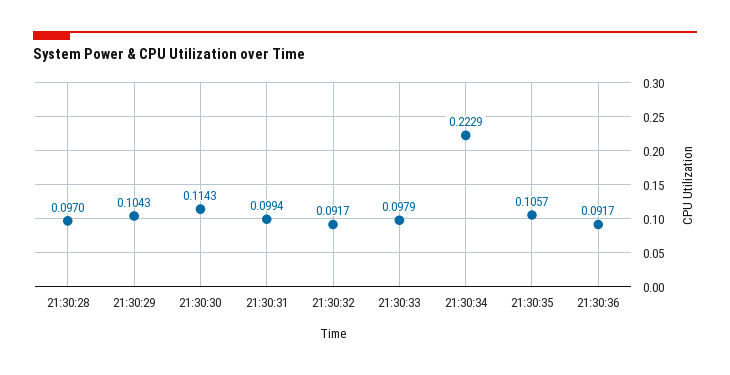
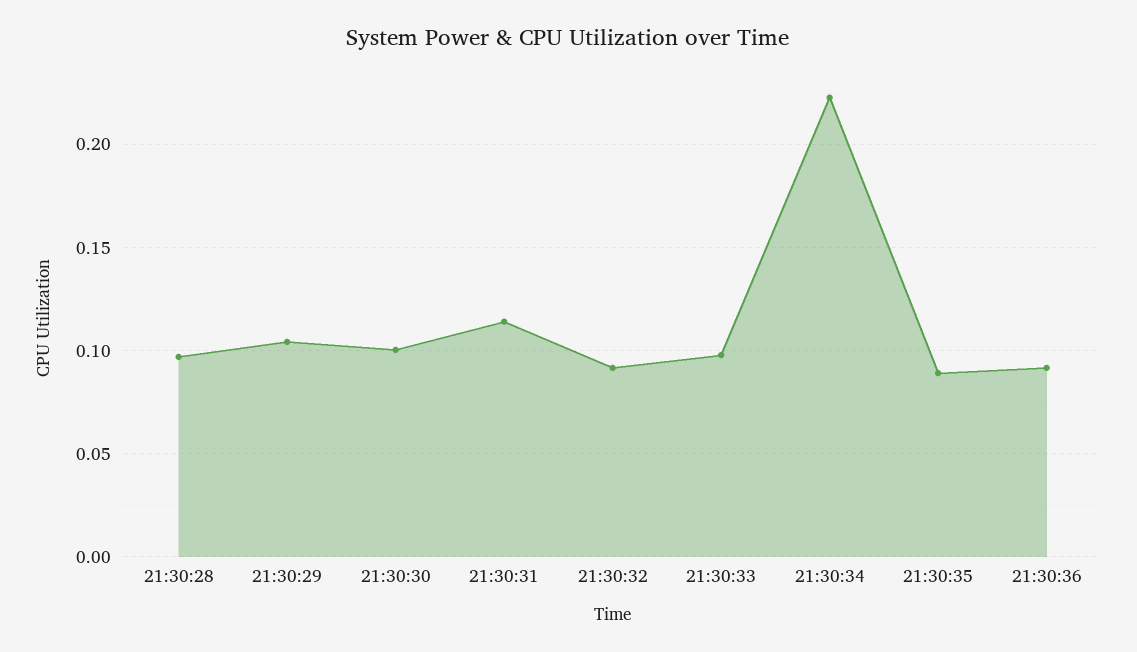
  {
    "21:30:28": 0.097,
    "21:30:29": 0.1043,
-   "21:30:30": 0.1143,
+   "21:30:30": 0.1,
-   "21:30:31": 0.0994,
+   "21:30:31": 0.115,
    "21:30:32": 0.0917,
    "21:30:33": 0.0979,
    "21:30:34": 0.2229,
-   "21:30:35": 0.1057,
+   "21:30:35": 0.09,
    "21:30:36": 0.0917
  }

